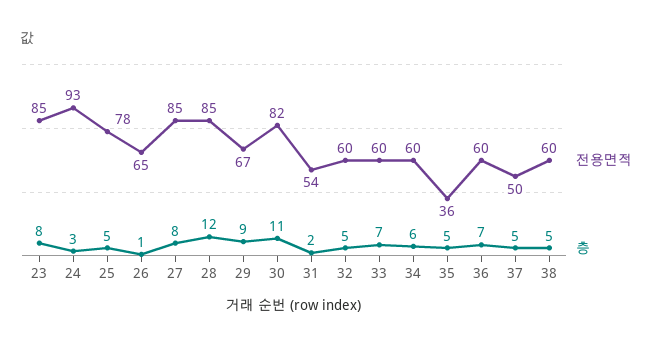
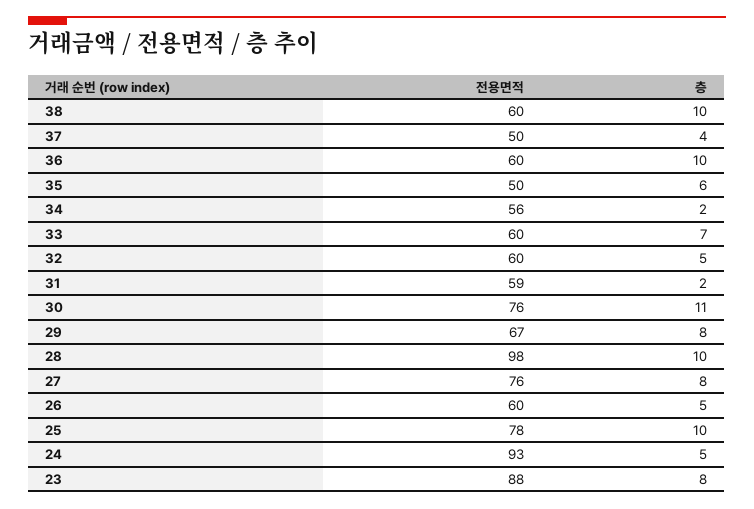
  {
    "전용면적": {
-     "23": 85,
+     "23": 88,
      "24": 93,
      "25": 78,
-     "26": 65,
+     "26": 60,
-     "27": 85,
+     "27": 76,
-     "28": 85,
+     "28": 98,
      "29": 67,
-     "30": 82,
+     "30": 76,
-     "31": 54,
+     "31": 59,
      "32": 60,
      "33": 60,
-     "34": 60,
+     "34": 56,
-     "35": 36,
+     "35": 50,
      "36": 60,
      "37": 50,
      "38": 60
    },
    "층": {
      "23": 8,
-     "24": 3,
+     "24": 5,
-     "25": 5,
+     "25": 10,
-     "26": 1,
+     "26": 5,
      "27": 8,
-     "28": 12,
+     "28": 10,
-     "29": 9,
+     "29": 8,
      "30": 11,
      "31": 2,
      "32": 5,
      "33": 7,
-     "34": 6,
+     "34": 2,
-     "35": 5,
+     "35": 6,
-     "36": 7,
+     "36": 10,
-     "37": 5,
+     "37": 4,
-     "38": 5
+     "38": 10
    }
  }

